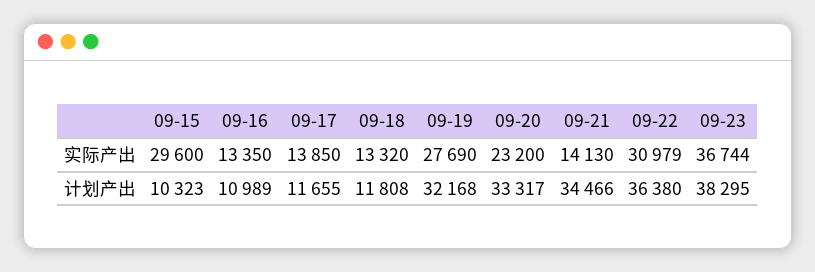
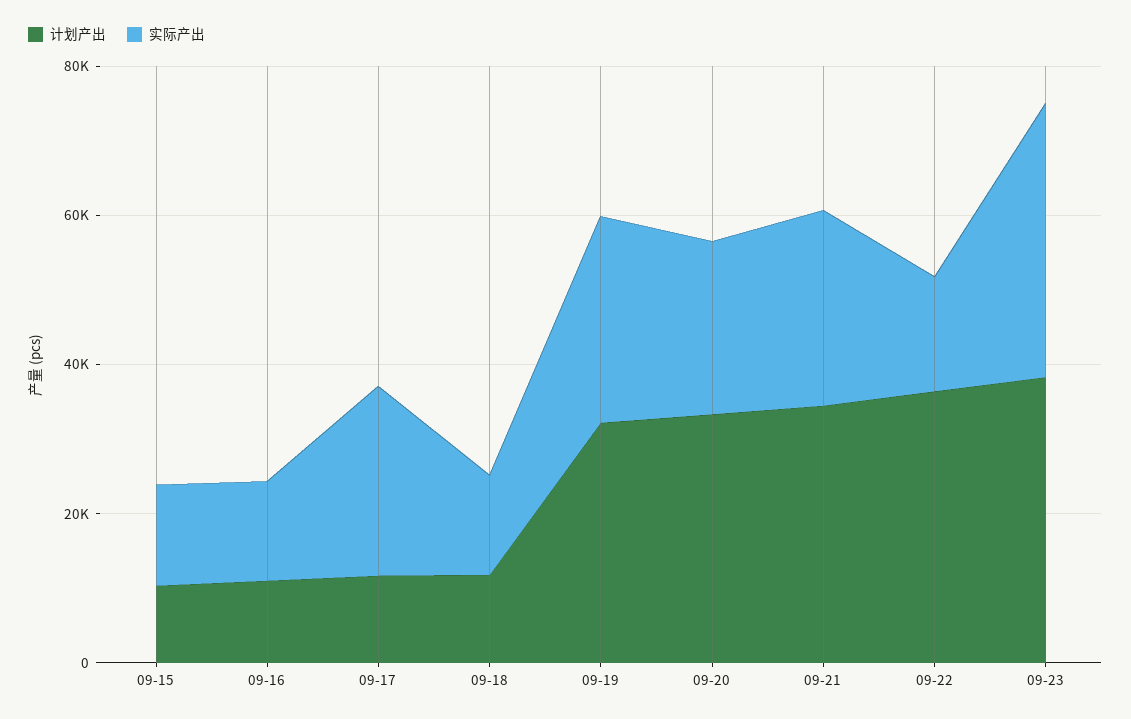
  {
    "实际产出": {
-     "09-15": 29600,
+     "09-15": 15000,
      "09-16": 13350,
-     "09-17": 13850,
+     "09-17": 25000,
      "09-18": 13320,
      "09-19": 27690,
      "09-20": 23200,
-     "09-21": 14130,
+     "09-21": 25000,
-     "09-22": 30979,
+     "09-22": 15000,
      "09-23": 36744
    },
    "计划产出": {
      "09-15": 10323,
      "09-16": 10989,
      "09-17": 11655,
      "09-18": 11808,
      "09-19": 32168,
      "09-20": 33317,
      "09-21": 34466,
      "09-22": 36380,
      "09-23": 38295
    }
  }

